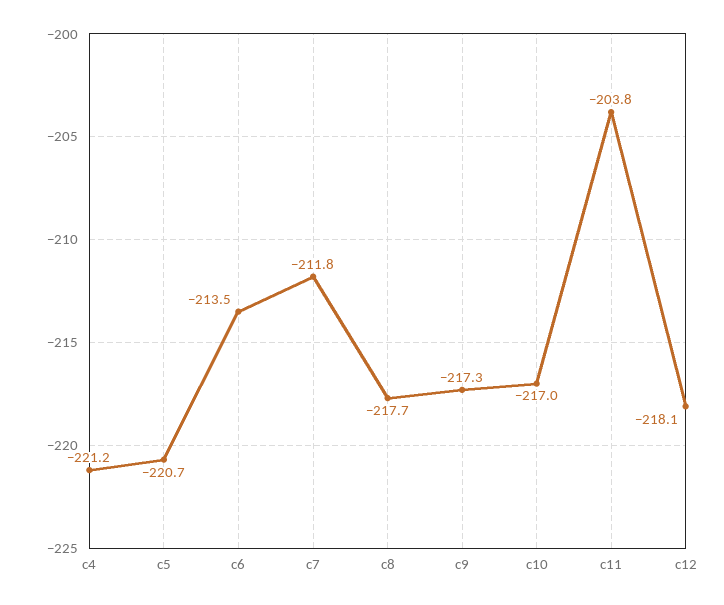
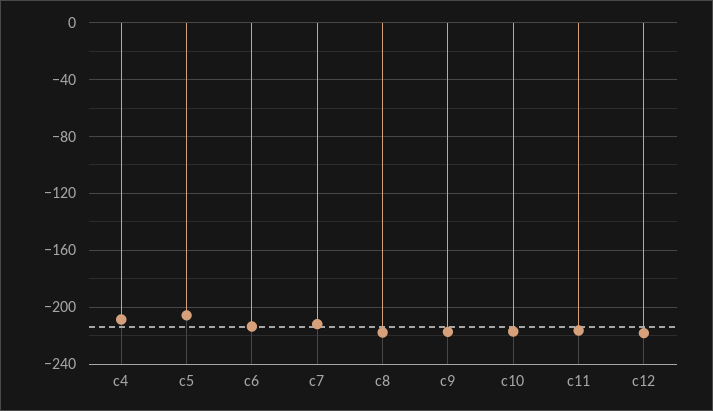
  {
-   "c4": -221.2,
+   "c4": -210,
-   "c5": -220.7,
+   "c5": -205,
    "c6": -213.5,
    "c7": -211.8,
    "c8": -217.7,
    "c9": -217.3,
    "c10": -217,
-   "c11": -203.8,
+   "c11": -215,
    "c12": -218.1
  }

